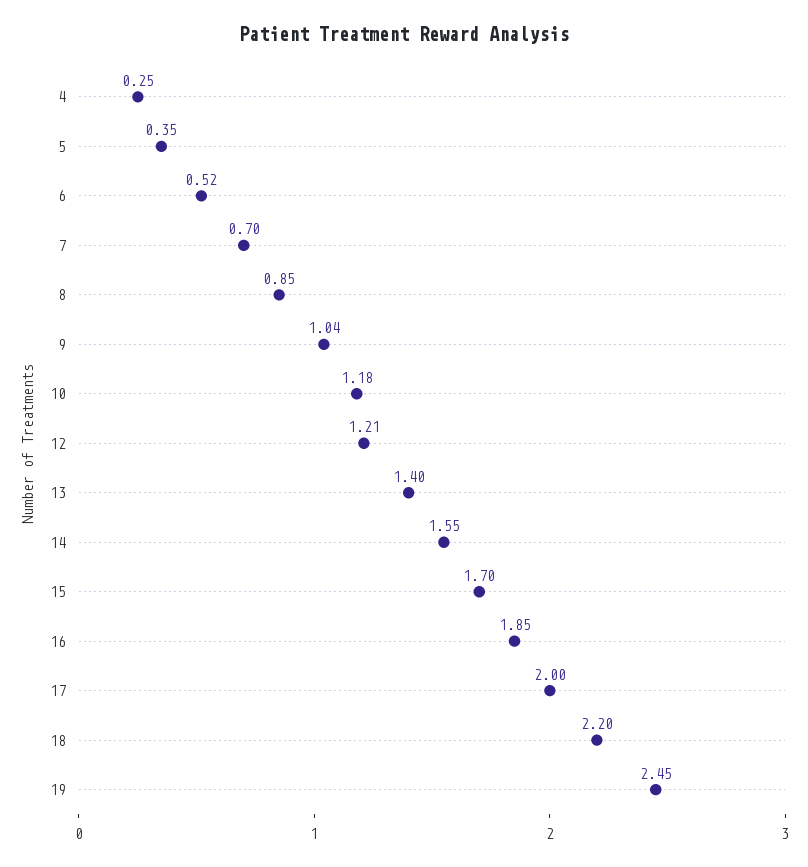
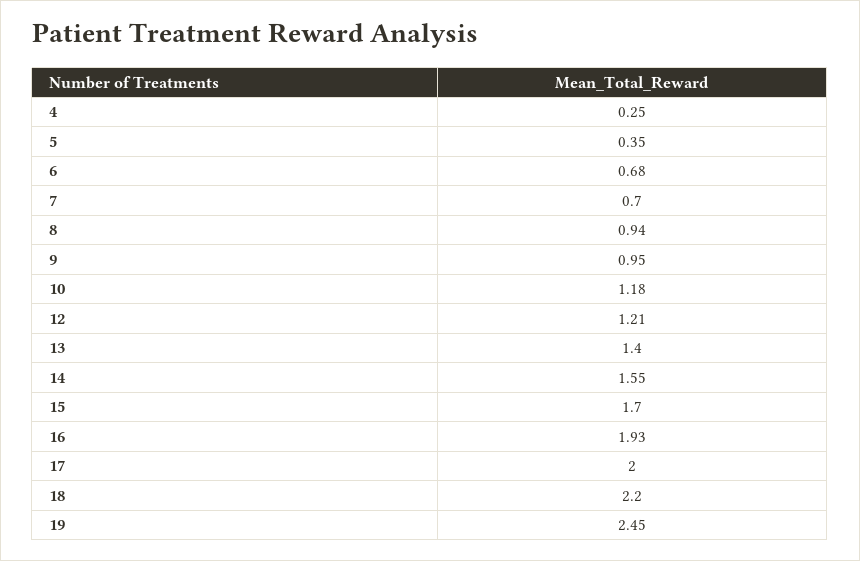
  {
    "4": 0.25,
    "5": 0.35,
-   "6": 0.52,
+   "6": 0.68,
    "7": 0.7,
-   "8": 0.85,
+   "8": 0.94,
-   "9": 1.04,
+   "9": 0.95,
    "10": 1.18,
    "12": 1.21,
    "13": 1.4,
    "14": 1.55,
    "15": 1.7,
-   "16": 1.85,
+   "16": 1.93,
    "17": 2,
    "18": 2.2,
    "19": 2.45
  }

